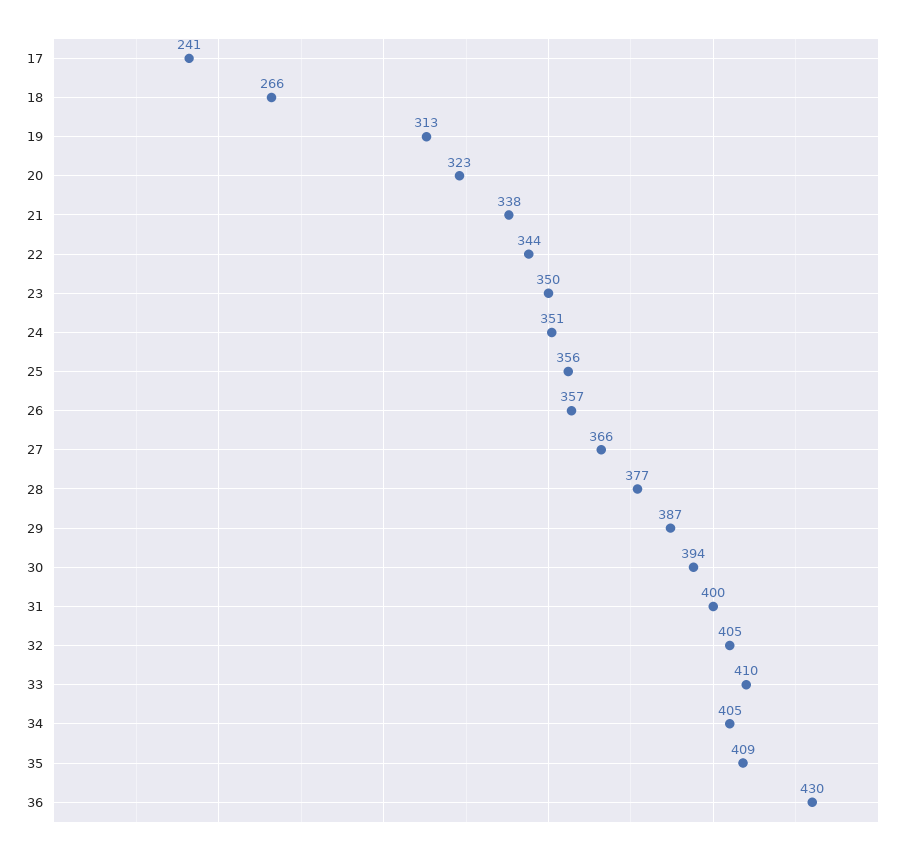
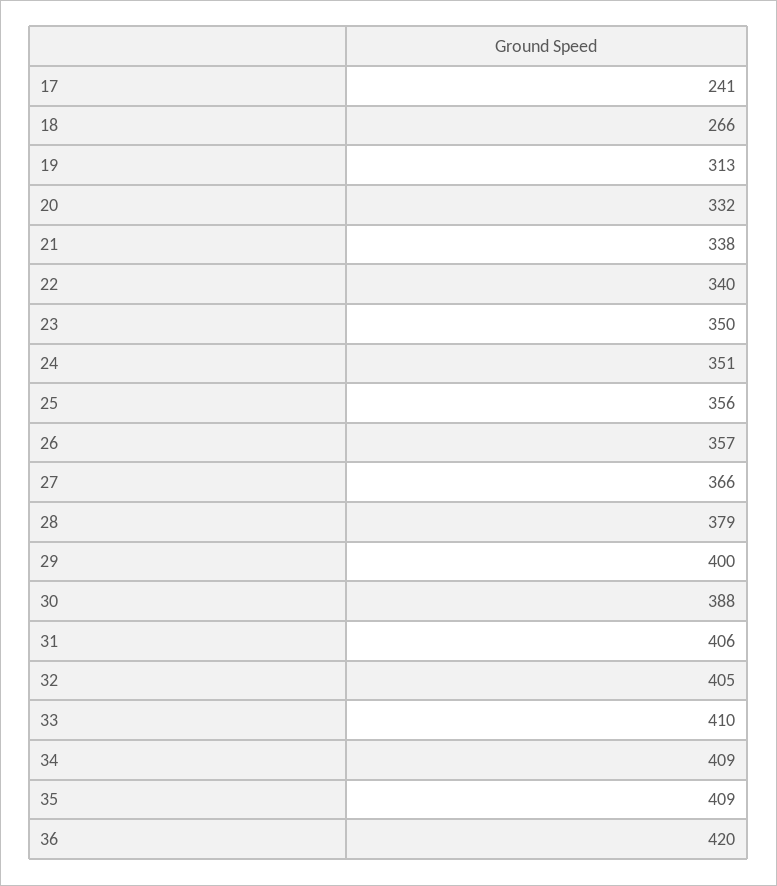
  {
    "17": 241,
    "18": 266,
    "19": 313,
-   "20": 323,
+   "20": 332,
    "21": 338,
-   "22": 344,
+   "22": 340,
    "23": 350,
    "24": 351,
    "25": 356,
    "26": 357,
    "27": 366,
-   "28": 377,
+   "28": 379,
-   "29": 387,
+   "29": 400,
-   "30": 394,
+   "30": 388,
-   "31": 400,
+   "31": 406,
    "32": 405,
    "33": 410,
-   "34": 405,
+   "34": 409,
    "35": 409,
-   "36": 430
+   "36": 420
  }

